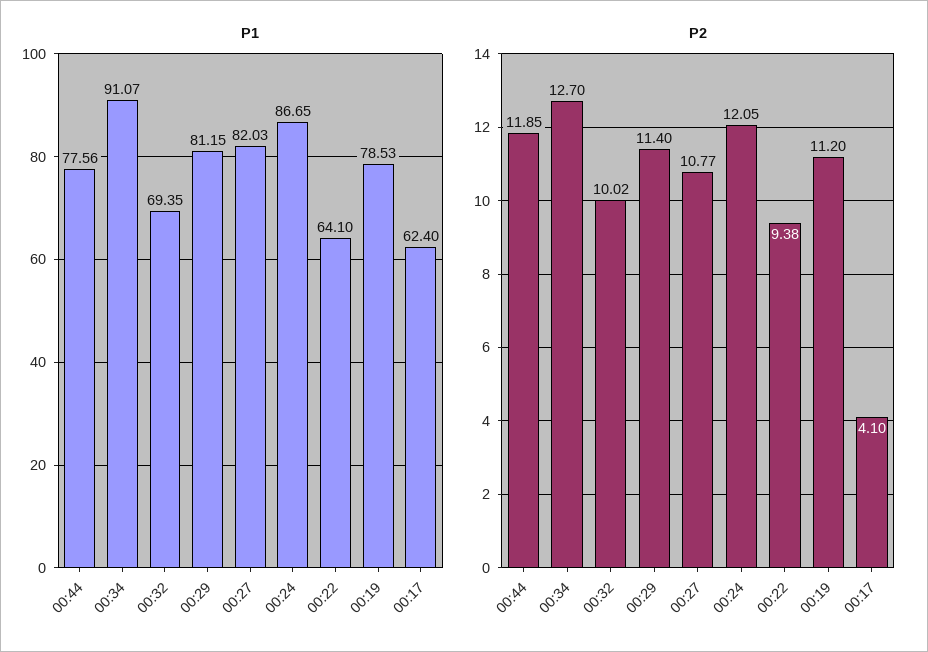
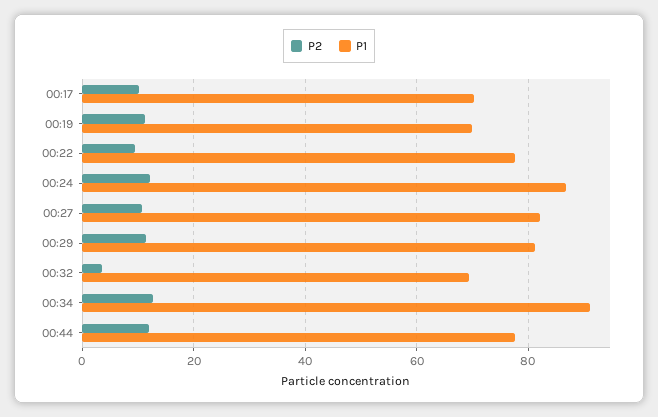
  {
    "P1": {
      "00:44": 77.56,
      "00:34": 91.07,
      "00:32": 69.35,
      "00:29": 81.15,
      "00:27": 82.03,
      "00:24": 86.65,
-     "00:22": 64.1,
+     "00:22": 78,
-     "00:19": 78.53,
+     "00:19": 70,
-     "00:17": 62.4
+     "00:17": 70
    },
    "P2": {
      "00:44": 11.85,
      "00:34": 12.7,
-     "00:32": 10.02,
+     "00:32": 4,
      "00:29": 11.4,
      "00:27": 10.77,
      "00:24": 12.05,
      "00:22": 9.38,
      "00:19": 11.2,
-     "00:17": 4.1
+     "00:17": 10
    }
  }

